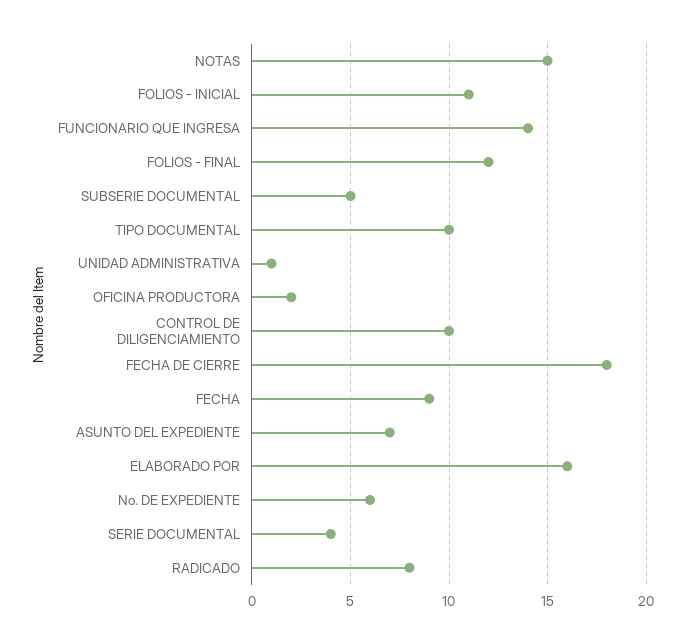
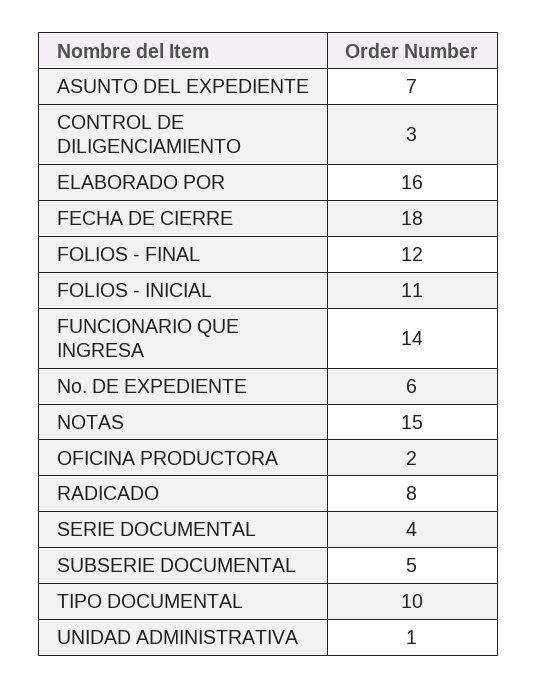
  {
    "NOTAS": 15,
    "FOLIOS - INICIAL": 11,
    "FUNCIONARIO QUE INGRESA": 14,
    "FOLIOS - FINAL": 12,
    "SUBSERIE DOCUMENTAL": 5,
    "TIPO DOCUMENTAL": 10,
    "UNIDAD ADMINISTRATIVA": 1,
    "OFICINA PRODUCTORA": 2,
-   "CONTROL DE DILIGENCIAMIENTO": 10,
+   "CONTROL DE DILIGENCIAMIENTO": 3,
    "FECHA DE CIERRE": 18,
-   "FECHA": 9,
    "ASUNTO DEL EXPEDIENTE": 7,
    "ELABORADO POR": 16,
    "No. DE EXPEDIENTE": 6,
    "SERIE DOCUMENTAL": 4,
    "RADICADO": 8
  }

